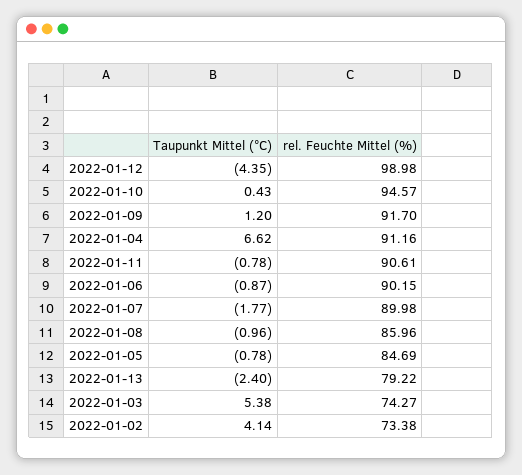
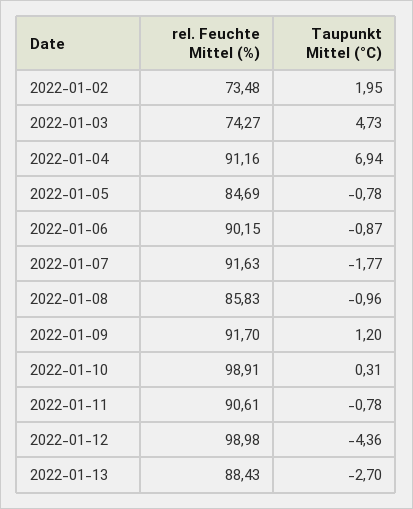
  {
    "Taupunkt Mittel (°C)": {
-     "2022-01-12": -4.35,
+     "2022-01-12": -4.36,
-     "2022-01-10": 0.43,
+     "2022-01-10": 0.31,
      "2022-01-09": 1.2,
-     "2022-01-04": 6.62,
+     "2022-01-04": 6.94,
      "2022-01-11": -0.78,
      "2022-01-06": -0.87,
      "2022-01-07": -1.77,
      "2022-01-08": -0.96,
      "2022-01-05": -0.78,
-     "2022-01-13": -2.4,
+     "2022-01-13": -2.7,
-     "2022-01-03": 5.38,
+     "2022-01-03": 4.73,
-     "2022-01-02": 4.14
+     "2022-01-02": 1.95
    },
    "rel. Feuchte Mittel (%)": {
      "2022-01-12": 98.98,
-     "2022-01-10": 94.57,
+     "2022-01-10": 98.91,
      "2022-01-09": 91.7,
      "2022-01-04": 91.16,
      "2022-01-11": 90.61,
      "2022-01-06": 90.15,
-     "2022-01-07": 89.98,
+     "2022-01-07": 91.63,
-     "2022-01-08": 85.96,
+     "2022-01-08": 85.83,
      "2022-01-05": 84.69,
-     "2022-01-13": 79.22,
+     "2022-01-13": 88.43,
      "2022-01-03": 74.27,
-     "2022-01-02": 73.38
+     "2022-01-02": 73.48
    }
  }

